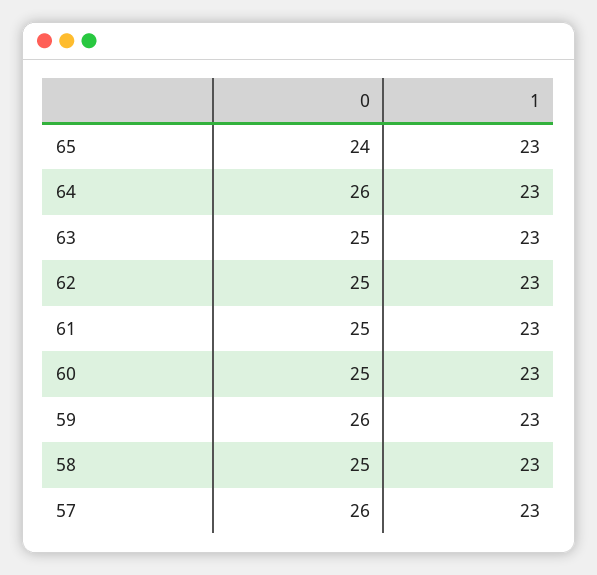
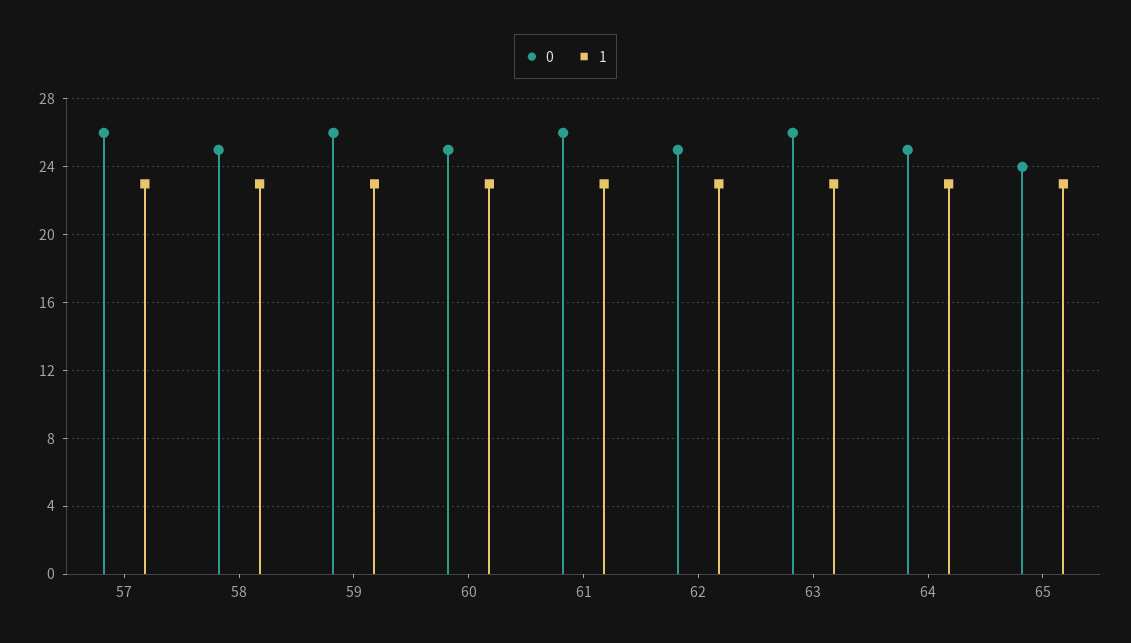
  {
    "0": {
      "65": 24,
-     "64": 26,
+     "64": 25,
-     "63": 25,
+     "63": 26,
      "62": 25,
-     "61": 25,
+     "61": 26,
      "60": 25,
      "59": 26,
      "58": 25,
      "57": 26
    },
    "1": {
      "65": 23,
      "64": 23,
      "63": 23,
      "62": 23,
      "61": 23,
      "60": 23,
      "59": 23,
      "58": 23,
      "57": 23
    }
  }

